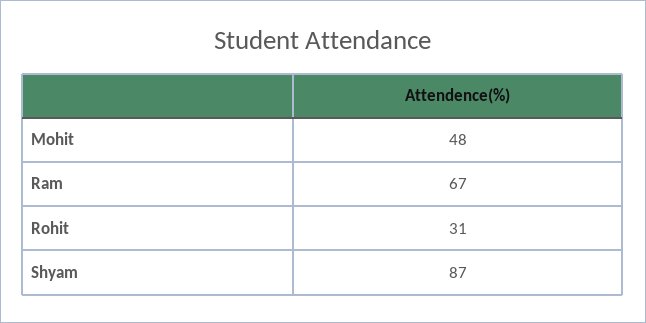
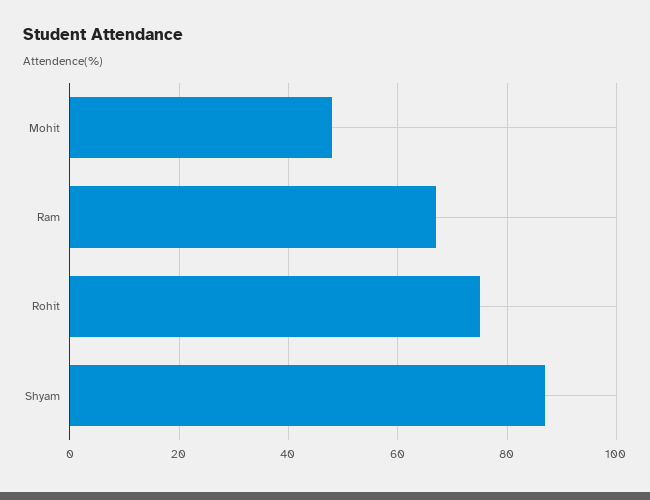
  {
    "Mohit": 48,
    "Ram": 67,
-   "Rohit": 31,
+   "Rohit": 75,
    "Shyam": 87
  }

